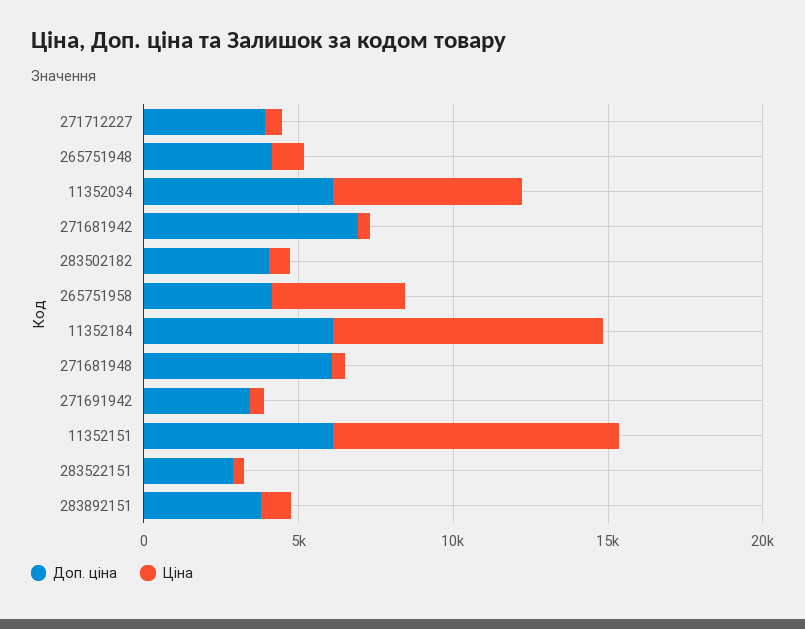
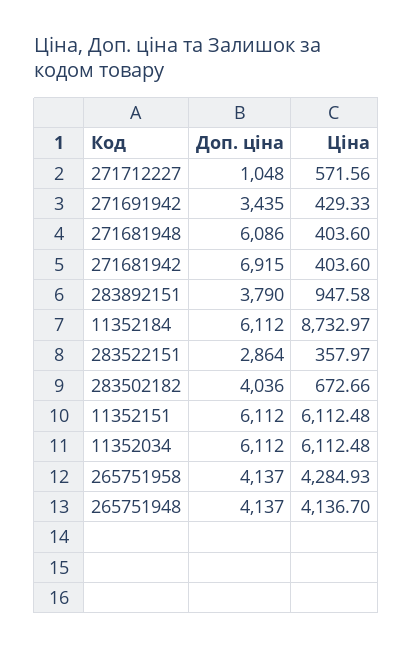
  {
    "Доп. ціна": {
-     "271712227": 4000,
+     "271712227": 1048,
      "265751948": 4137,
      "11352034": 6112,
      "271681942": 6915,
      "283502182": 4036,
      "265751958": 4137,
      "11352184": 6112,
      "271681948": 6086,
      "271691942": 3435,
      "11352151": 6112,
      "283522151": 2864,
      "283892151": 3790
    },
    "Ціна": {
      "271712227": 571.56,
-     "265751948": 1000,
+     "265751948": 4136.7,
      "11352034": 6112.48,
      "271681942": 403.6,
      "283502182": 672.66,
      "265751958": 4284.93,
      "11352184": 8732.97,
      "271681948": 403.6,
      "271691942": 429.33,
-     "11352151": 9000,
+     "11352151": 6112.48,
      "283522151": 357.97,
      "283892151": 947.58
    }
  }

